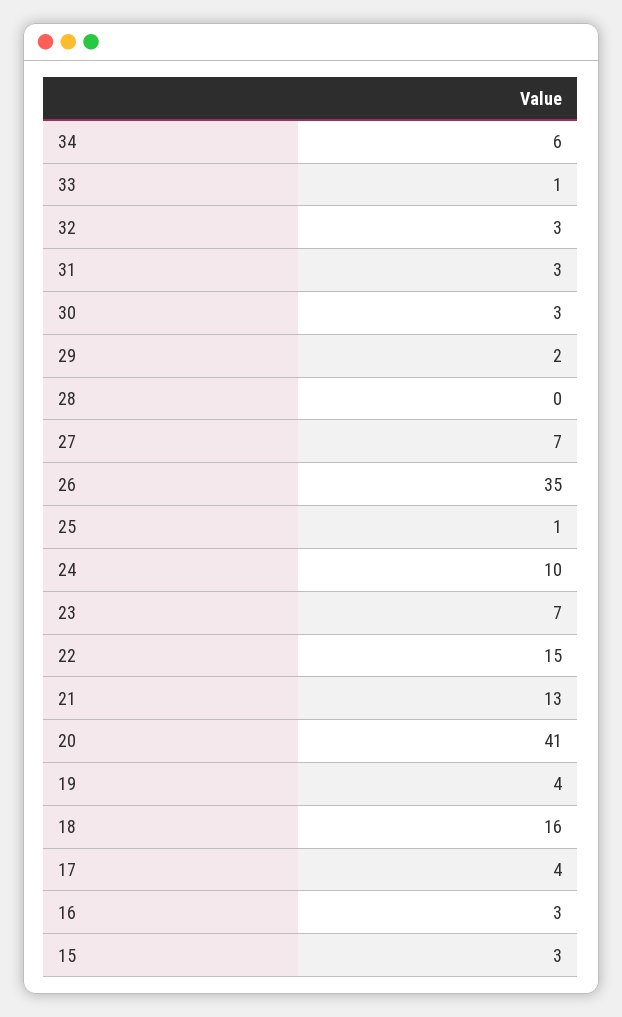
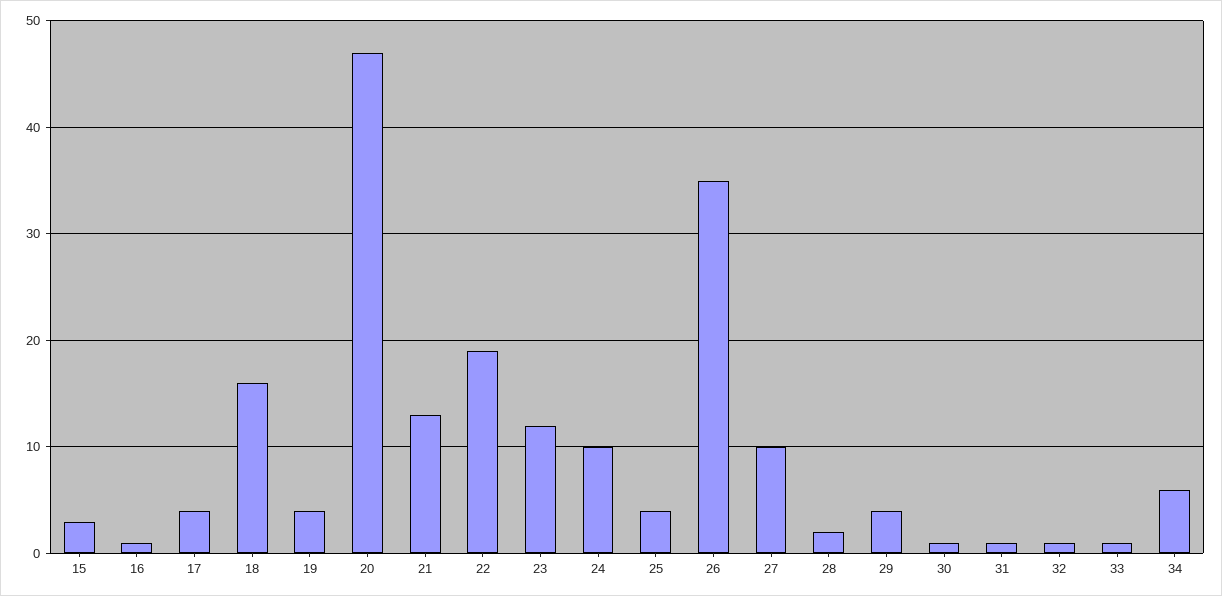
  {
    "34": 6,
    "33": 1,
-   "32": 3,
+   "32": 1,
-   "31": 3,
+   "31": 1,
-   "30": 3,
+   "30": 1,
-   "29": 2,
+   "29": 4,
-   "28": 0,
+   "28": 2,
-   "27": 7,
+   "27": 10,
    "26": 35,
-   "25": 1,
+   "25": 4,
    "24": 10,
-   "23": 7,
+   "23": 12,
-   "22": 15,
+   "22": 19,
    "21": 13,
-   "20": 41,
+   "20": 47,
    "19": 4,
    "18": 16,
    "17": 4,
-   "16": 3,
+   "16": 1,
    "15": 3
  }

